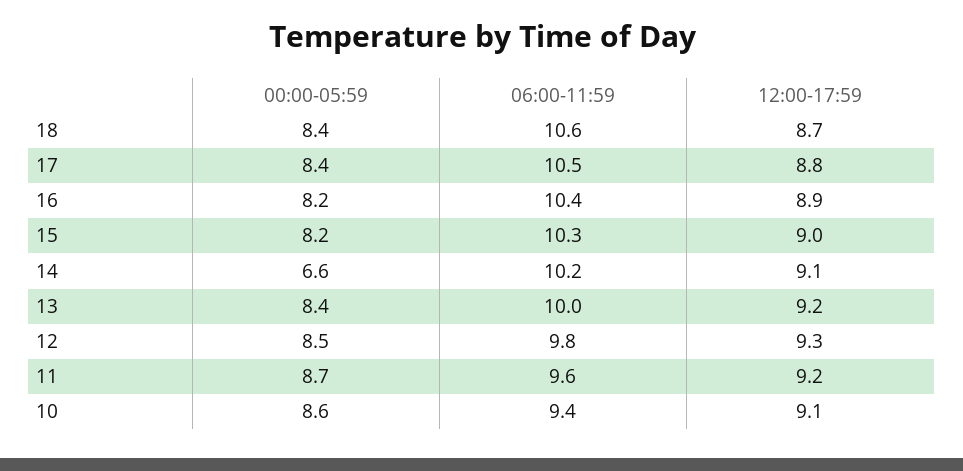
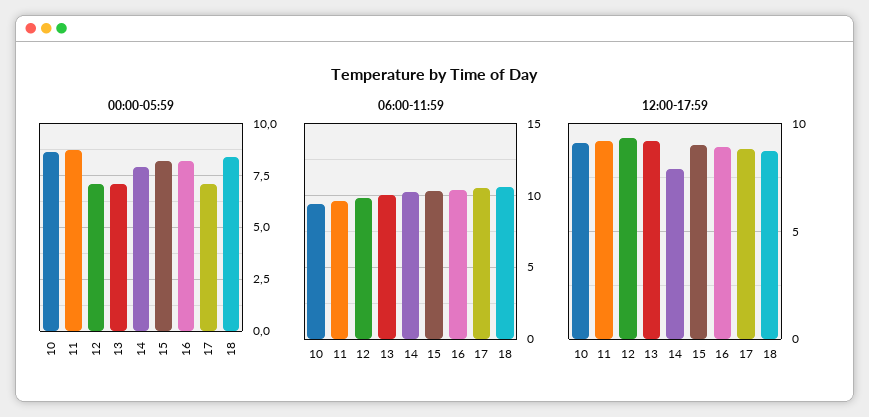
  {
    "00:00-05:59": {
      "18": 8.4,
-     "17": 8.4,
+     "17": 7,
      "16": 8.2,
      "15": 8.2,
-     "14": 6.6,
+     "14": 8,
-     "13": 8.4,
+     "13": 7,
-     "12": 8.5,
+     "12": 7,
      "11": 8.7,
      "10": 8.6
    },
    "06:00-11:59": {
      "18": 10.6,
      "17": 10.5,
      "16": 10.4,
      "15": 10.3,
      "14": 10.2,
      "13": 10,
      "12": 9.8,
      "11": 9.6,
      "10": 9.4
    },
    "12:00-17:59": {
      "18": 8.7,
      "17": 8.8,
      "16": 8.9,
      "15": 9,
-     "14": 9.1,
+     "14": 8,
      "13": 9.2,
      "12": 9.3,
      "11": 9.2,
      "10": 9.1
    }
  }

